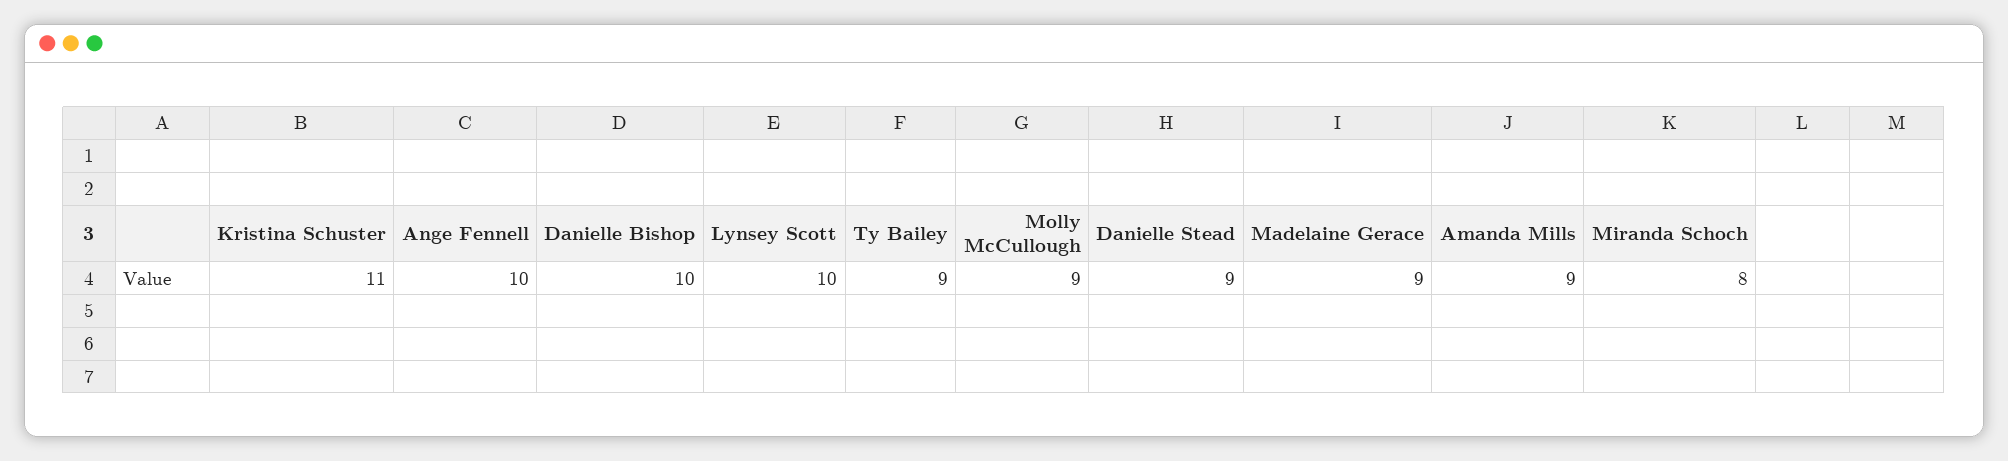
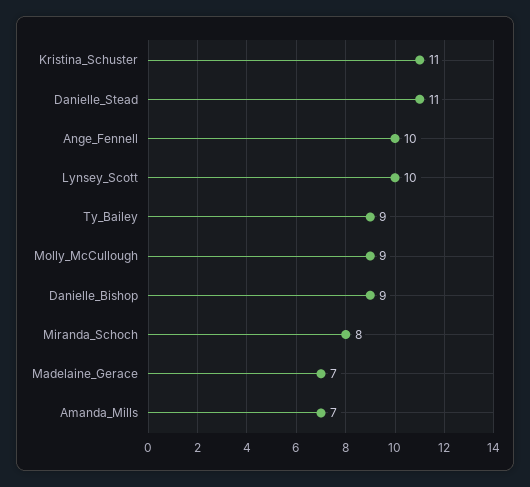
  {
    "Kristina Schuster": 11,
    "Ange Fennell": 10,
-   "Danielle Bishop": 10,
+   "Danielle Bishop": 9,
    "Lynsey Scott": 10,
    "Ty Bailey": 9,
    "Molly McCullough": 9,
-   "Danielle Stead": 9,
+   "Danielle Stead": 11,
-   "Madelaine Gerace": 9,
+   "Madelaine Gerace": 7,
-   "Amanda Mills": 9,
+   "Amanda Mills": 7,
    "Miranda Schoch": 8
  }

